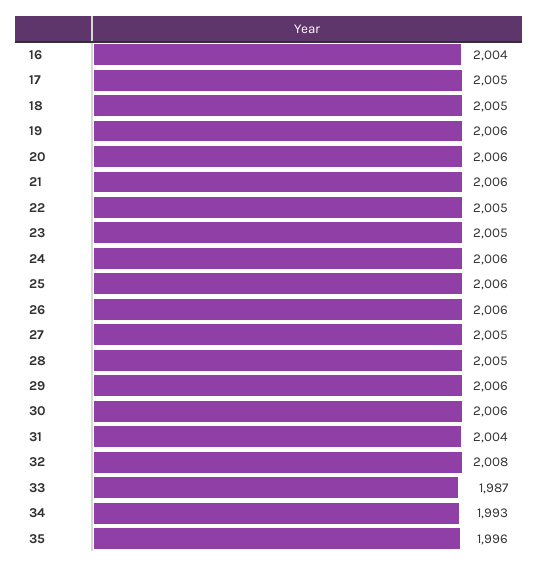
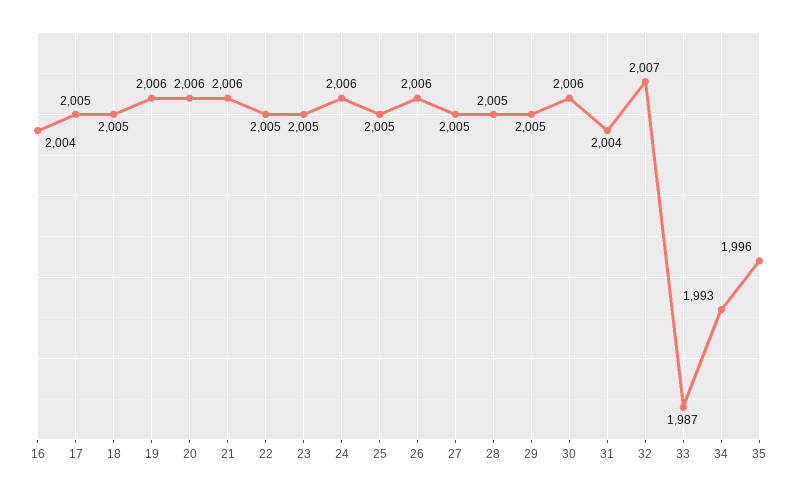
  {
    "16": 2004,
    "17": 2005,
    "18": 2005,
    "19": 2006,
    "20": 2006,
    "21": 2006,
    "22": 2005,
    "23": 2005,
    "24": 2006,
-   "25": 2006,
+   "25": 2005,
    "26": 2006,
    "27": 2005,
    "28": 2005,
-   "29": 2006,
+   "29": 2005,
    "30": 2006,
    "31": 2004,
-   "32": 2008,
+   "32": 2007,
    "33": 1987,
    "34": 1993,
    "35": 1996
  }

